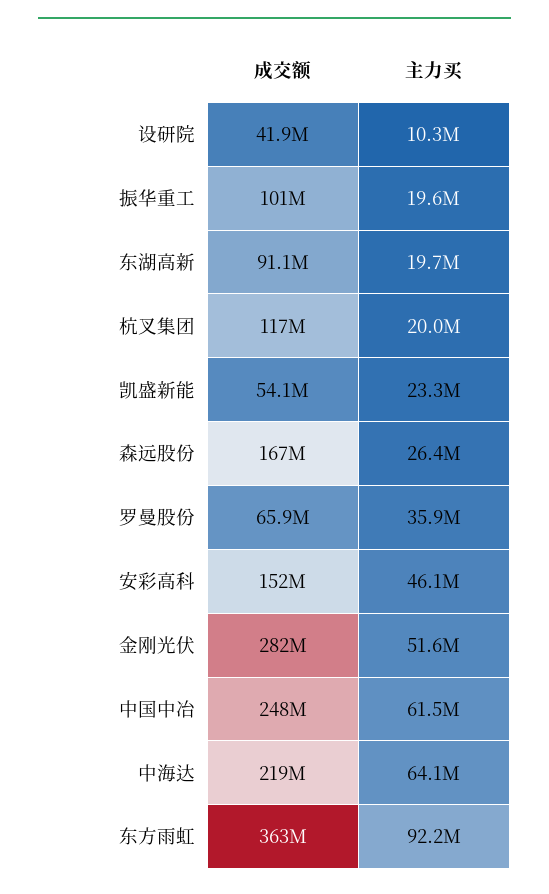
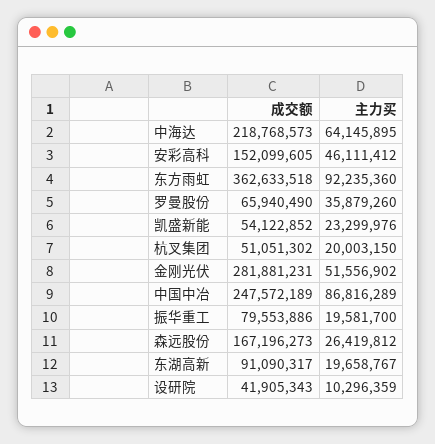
  {
    "成交额": {
      "设研院": 41905343,
-     "振华重工": 101000000,
+     "振华重工": 79553886,
      "东湖高新": 91090317,
-     "杭叉集团": 117000000,
+     "杭叉集团": 51051302,
      "凯盛新能": 54122852,
      "森远股份": 167196273,
      "罗曼股份": 65940490,
      "安彩高科": 152099605,
      "金刚光伏": 281881231,
      "中国中冶": 247572189,
      "中海达": 218768573,
      "东方雨虹": 362633518
    },
    "主力买": {
      "设研院": 10296359,
      "振华重工": 19581700,
      "东湖高新": 19658767,
      "杭叉集团": 20003150,
      "凯盛新能": 23299976,
      "森远股份": 26419812,
      "罗曼股份": 35879260,
      "安彩高科": 46111412,
      "金刚光伏": 51556902,
-     "中国中冶": 61500000,
+     "中国中冶": 86816289,
      "中海达": 64145895,
      "东方雨虹": 92235360
    }
  }

